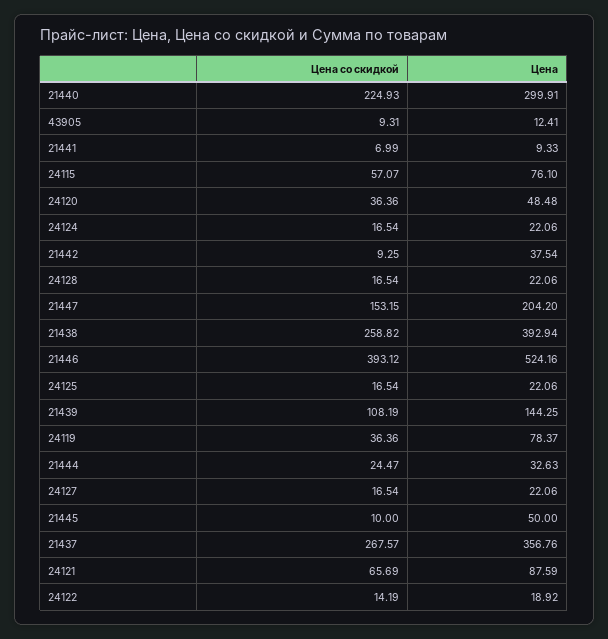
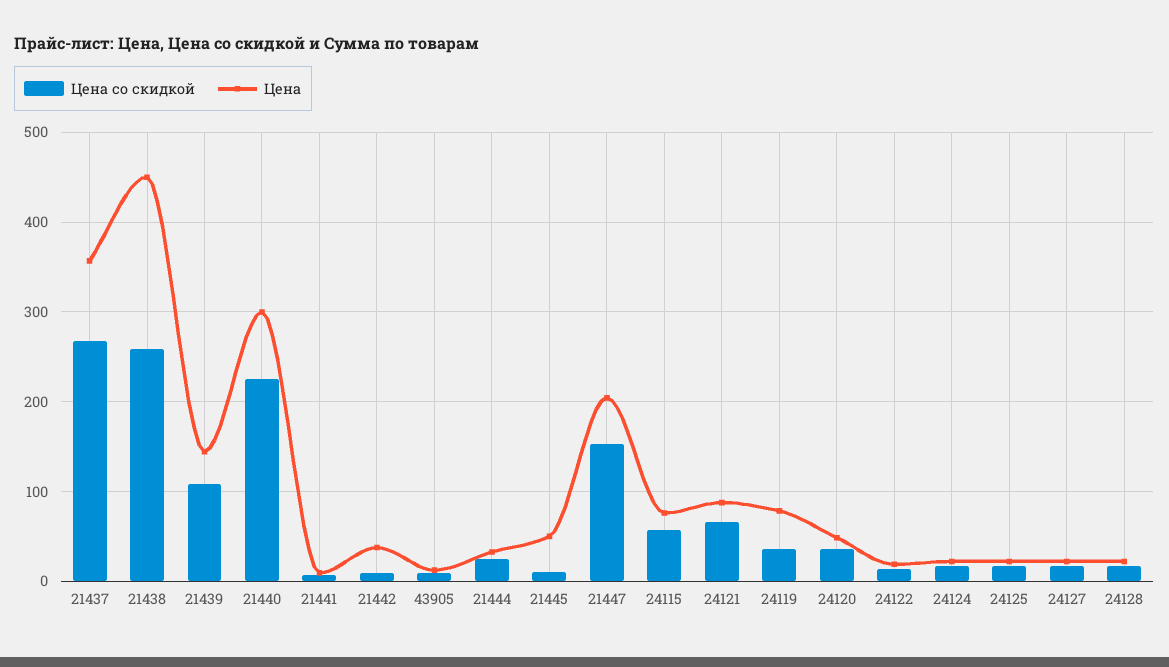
  {
    "Цена со скидкой": {
      "21440": 224.93,
      "43905": 9.31,
      "21441": 6.99,
      "24115": 57.07,
      "24120": 36.36,
      "24124": 16.54,
      "21442": 9.25,
      "24128": 16.54,
      "21447": 153.15,
      "21438": 258.82,
-     "21446": 393.12,
      "24125": 16.54,
      "21439": 108.19,
      "24119": 36.36,
      "21444": 24.47,
      "24127": 16.54,
      "21445": 10,
      "21437": 267.57,
      "24121": 65.69,
      "24122": 14.19
    },
    "Цена": {
      "21440": 299.91,
      "43905": 12.41,
      "21441": 9.33,
      "24115": 76.1,
      "24120": 48.48,
      "24124": 22.06,
      "21442": 37.54,
      "24128": 22.06,
      "21447": 204.2,
-     "21438": 392.94,
+     "21438": 450,
-     "21446": 524.16,
      "24125": 22.06,
      "21439": 144.25,
      "24119": 78.37,
      "21444": 32.63,
      "24127": 22.06,
      "21445": 50,
      "21437": 356.76,
      "24121": 87.59,
      "24122": 18.92
    }
  }

